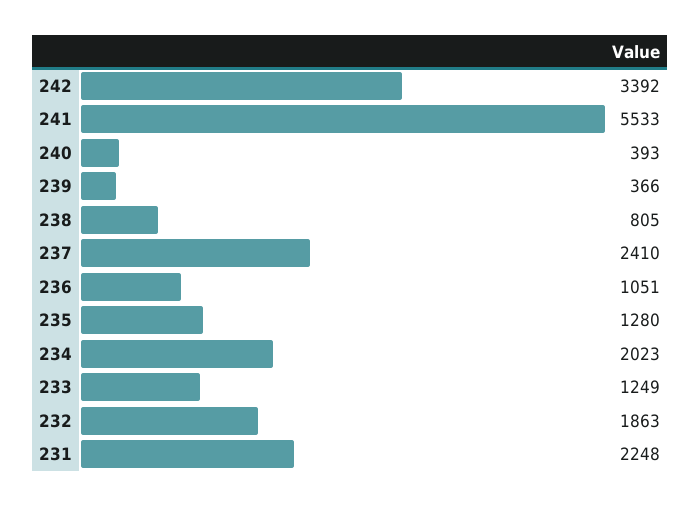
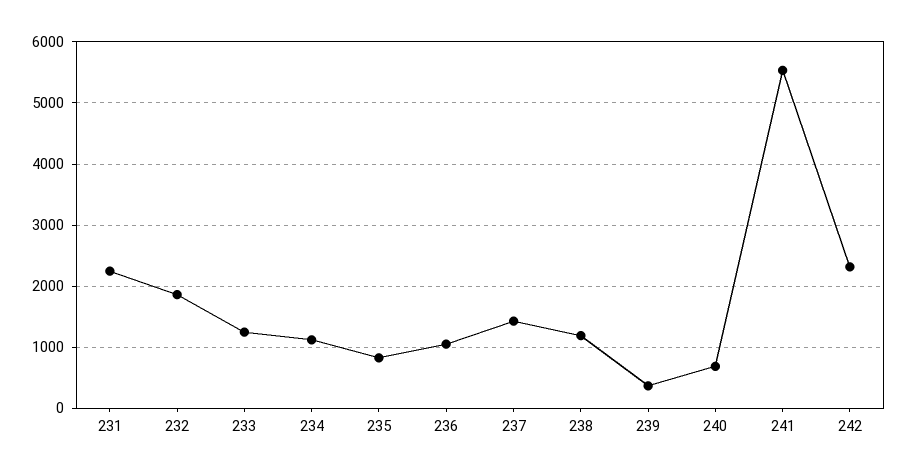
  {
-   "242": 3392,
+   "242": 2300,
    "241": 5533,
-   "240": 393,
+   "240": 700,
    "239": 366,
-   "238": 805,
+   "238": 1200,
-   "237": 2410,
+   "237": 1400,
    "236": 1051,
-   "235": 1280,
+   "235": 800,
-   "234": 2023,
+   "234": 1100,
    "233": 1249,
    "232": 1863,
    "231": 2248
  }

